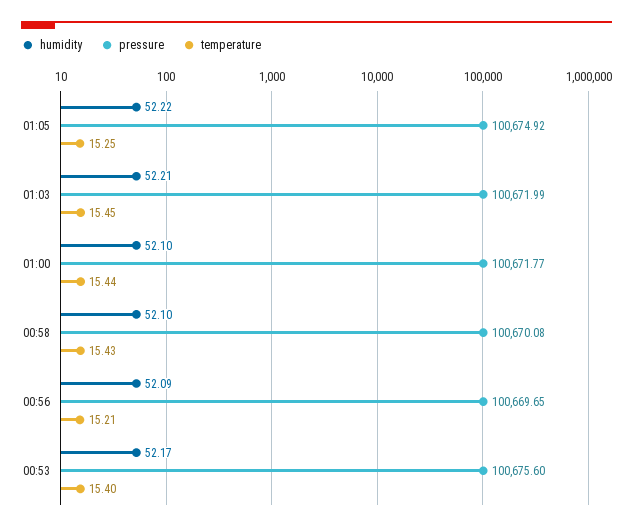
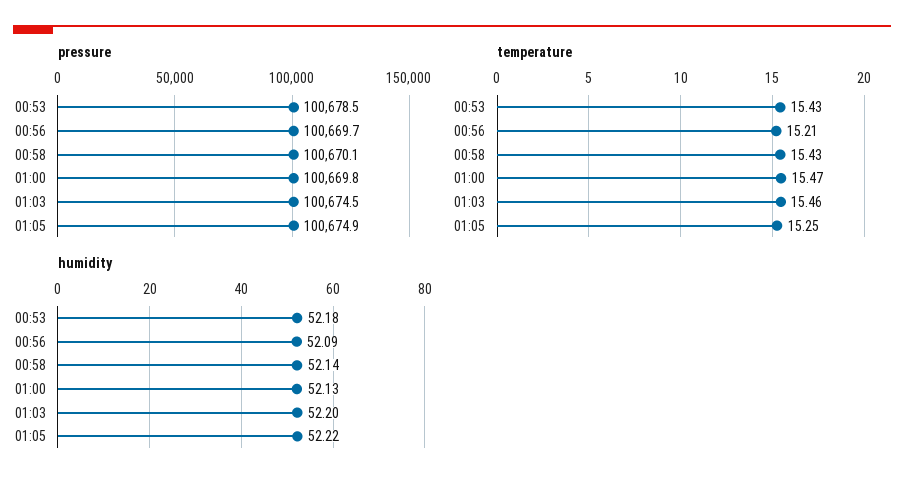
  {
    "humidity": {
      "01:05": 52.22,
-     "01:03": 52.21,
+     "01:03": 52.2,
-     "01:00": 52.1,
+     "01:00": 52.13,
-     "00:58": 52.1,
+     "00:58": 52.14,
      "00:56": 52.09,
-     "00:53": 52.17
+     "00:53": 52.18
    },
    "pressure": {
      "01:05": 100674.92,
-     "01:03": 100671.99,
+     "01:03": 100674.5,
-     "01:00": 100671.77,
+     "01:00": 100669.8,
      "00:58": 100670.08,
      "00:56": 100669.65,
-     "00:53": 100675.6
+     "00:53": 100678.5
    },
    "temperature": {
      "01:05": 15.25,
-     "01:03": 15.45,
+     "01:03": 15.46,
-     "01:00": 15.44,
+     "01:00": 15.47,
      "00:58": 15.43,
      "00:56": 15.21,
-     "00:53": 15.4
+     "00:53": 15.43
    }
  }

